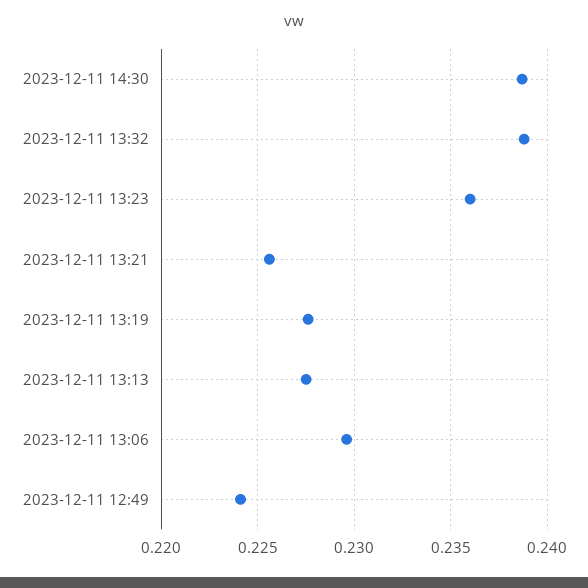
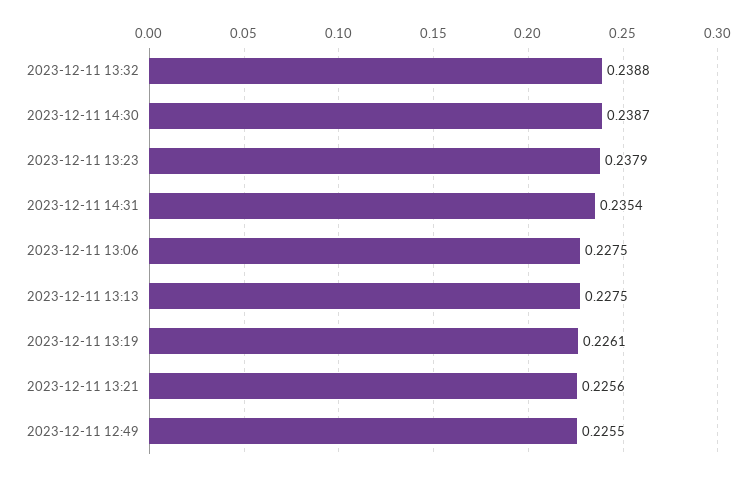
  {
    "2023-12-11 14:30": 0.2387,
    "2023-12-11 13:32": 0.2388,
-   "2023-12-11 13:23": 0.236,
+   "2023-12-11 13:23": 0.2379,
    "2023-12-11 13:21": 0.2256,
-   "2023-12-11 13:19": 0.2275,
+   "2023-12-11 13:19": 0.2261,
    "2023-12-11 13:13": 0.2275,
-   "2023-12-11 13:06": 0.2295,
+   "2023-12-11 13:06": 0.2275,
-   "2023-12-11 12:49": 0.224
+   "2023-12-11 12:49": 0.2255,
+   "2023-12-11 14:31": 0.2354
  }

